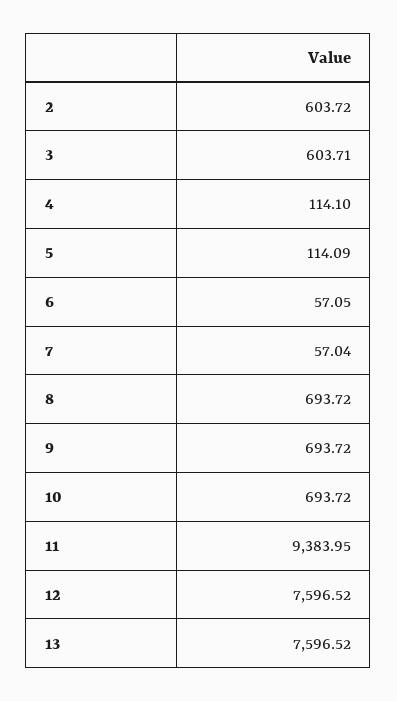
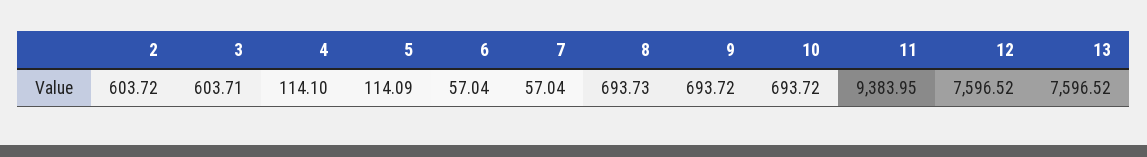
  {
    "2": 603.72,
    "3": 603.71,
    "4": 114.1,
    "5": 114.09,
-   "6": 57.05,
+   "6": 57.04,
    "7": 57.04,
-   "8": 693.72,
+   "8": 693.73,
    "9": 693.72,
    "10": 693.72,
    "11": 9383.95,
    "12": 7596.52,
    "13": 7596.52
  }

